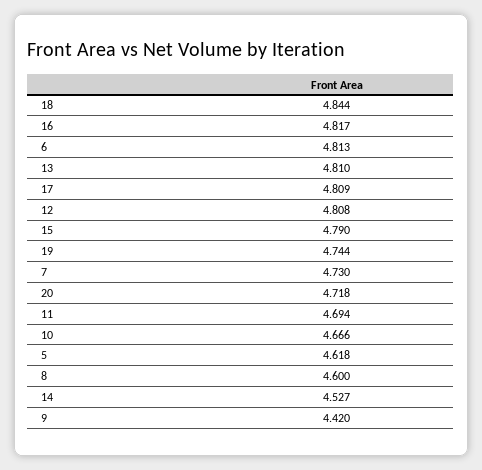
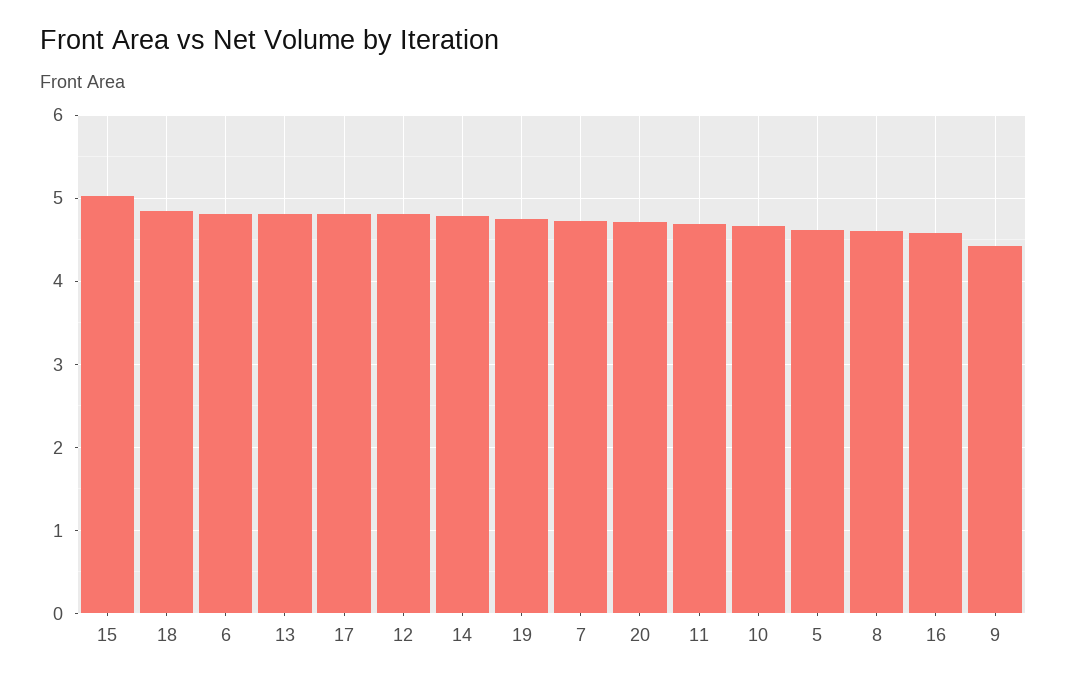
  {
    "18": 4.844,
-   "16": 4.817,
+   "16": 4.6,
    "6": 4.813,
    "13": 4.81,
    "17": 4.809,
    "12": 4.808,
-   "15": 4.79,
+   "15": 5,
    "19": 4.744,
    "7": 4.73,
    "20": 4.718,
    "11": 4.694,
    "10": 4.666,
    "5": 4.618,
    "8": 4.6,
-   "14": 4.527,
+   "14": 4.8,
    "9": 4.42
  }

